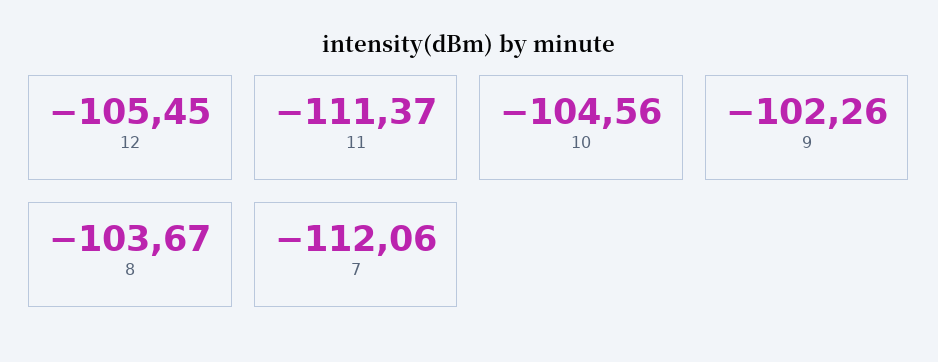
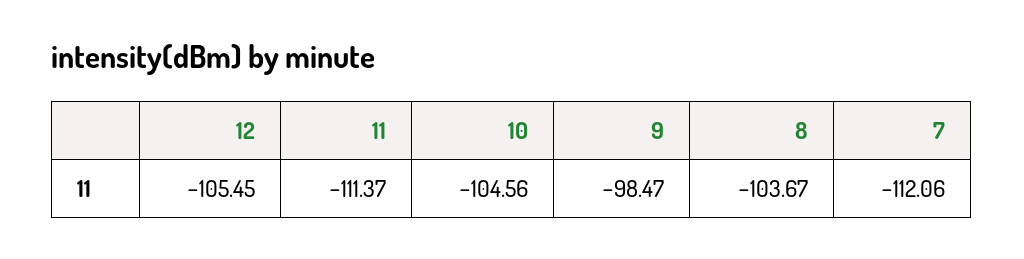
  {
    "12": -105.45,
    "11": -111.37,
    "10": -104.56,
-   "9": -102.26,
+   "9": -98.47,
    "8": -103.67,
    "7": -112.06
  }

